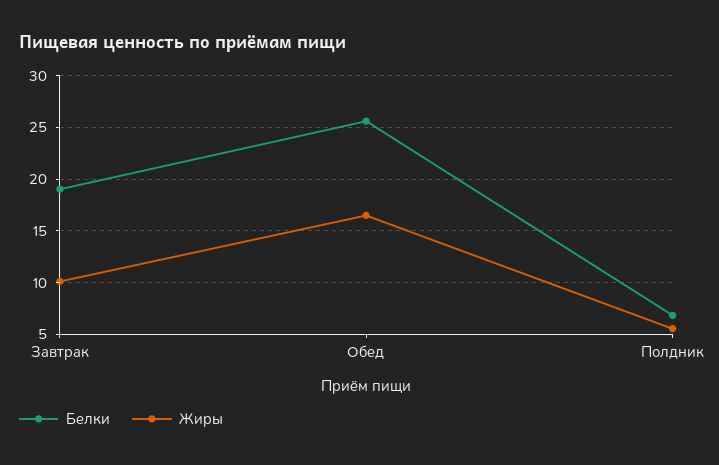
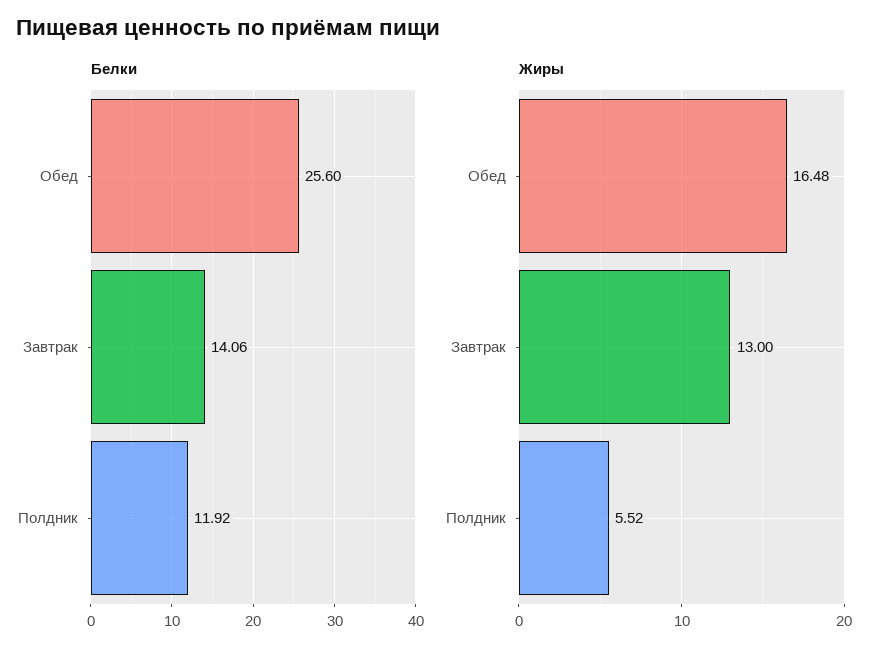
  {
    "Белки": {
-     "Завтрак": 19,
+     "Завтрак": 14.06,
      "Обед": 25.6,
-     "Полдник": 7
+     "Полдник": 11.92
    },
    "Жиры": {
-     "Завтрак": 10,
+     "Завтрак": 13,
      "Обед": 16.48,
      "Полдник": 5.52
    }
  }

